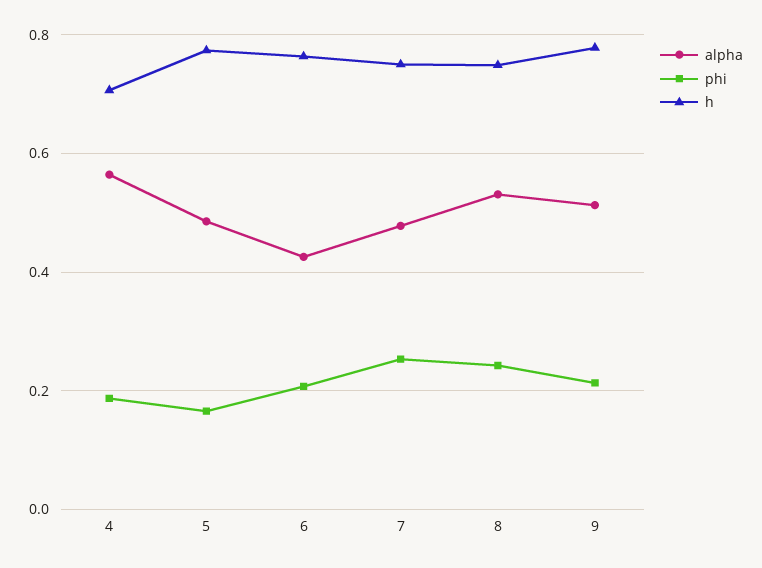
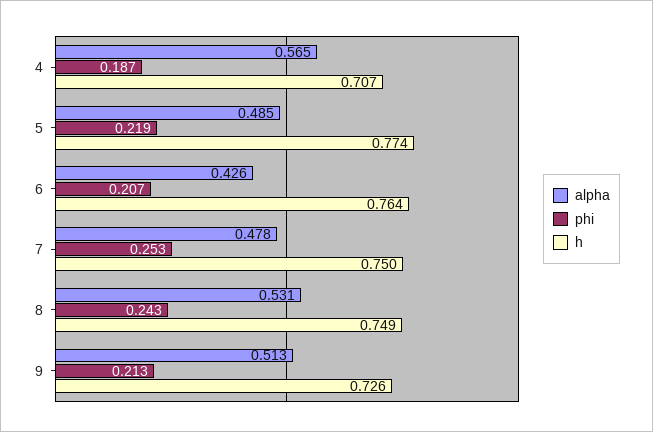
  {
    "alpha": {
      "4": 0.565,
      "5": 0.485,
      "6": 0.426,
      "7": 0.478,
      "8": 0.531,
      "9": 0.513
    },
    "phi": {
      "4": 0.187,
-     "5": 0.16,
+     "5": 0.219,
      "6": 0.207,
      "7": 0.253,
      "8": 0.243,
      "9": 0.213
    },
    "h": {
      "4": 0.707,
      "5": 0.774,
      "6": 0.764,
      "7": 0.75,
      "8": 0.749,
-     "9": 0.78
+     "9": 0.726
    }
  }

